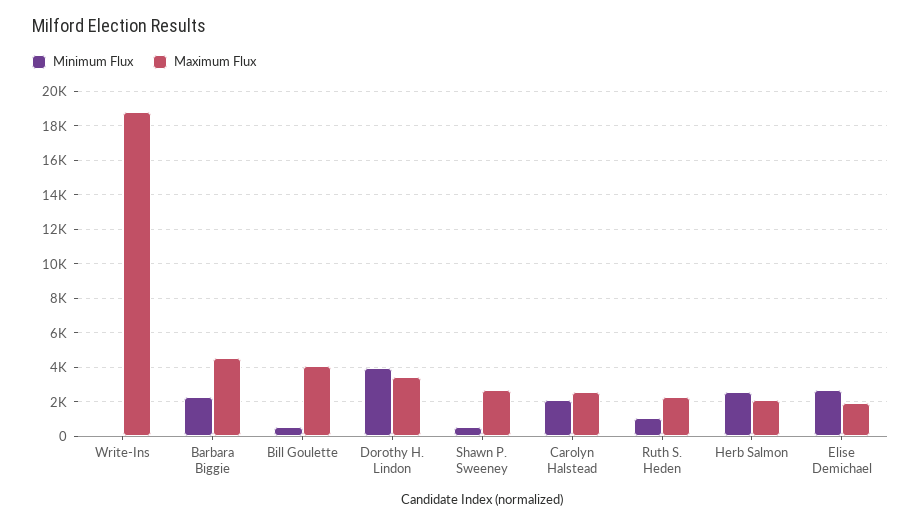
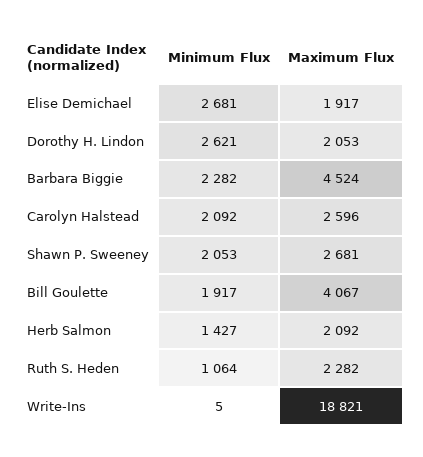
  {
    "Minimum Flux": {
      "Write-Ins": 5,
      "Barbara Biggie": 2282,
-     "Bill Goulette": 500,
+     "Bill Goulette": 1917,
-     "Dorothy H. Lindon": 4000,
+     "Dorothy H. Lindon": 2621,
-     "Shawn P. Sweeney": 500,
+     "Shawn P. Sweeney": 2053,
      "Carolyn Halstead": 2092,
      "Ruth S. Heden": 1064,
-     "Herb Salmon": 2500,
+     "Herb Salmon": 1427,
      "Elise Demichael": 2681
    },
    "Maximum Flux": {
      "Write-Ins": 18821,
      "Barbara Biggie": 4524,
      "Bill Goulette": 4067,
-     "Dorothy H. Lindon": 3500,
+     "Dorothy H. Lindon": 2053,
      "Shawn P. Sweeney": 2681,
      "Carolyn Halstead": 2596,
      "Ruth S. Heden": 2282,
      "Herb Salmon": 2092,
      "Elise Demichael": 1917
    }
  }

